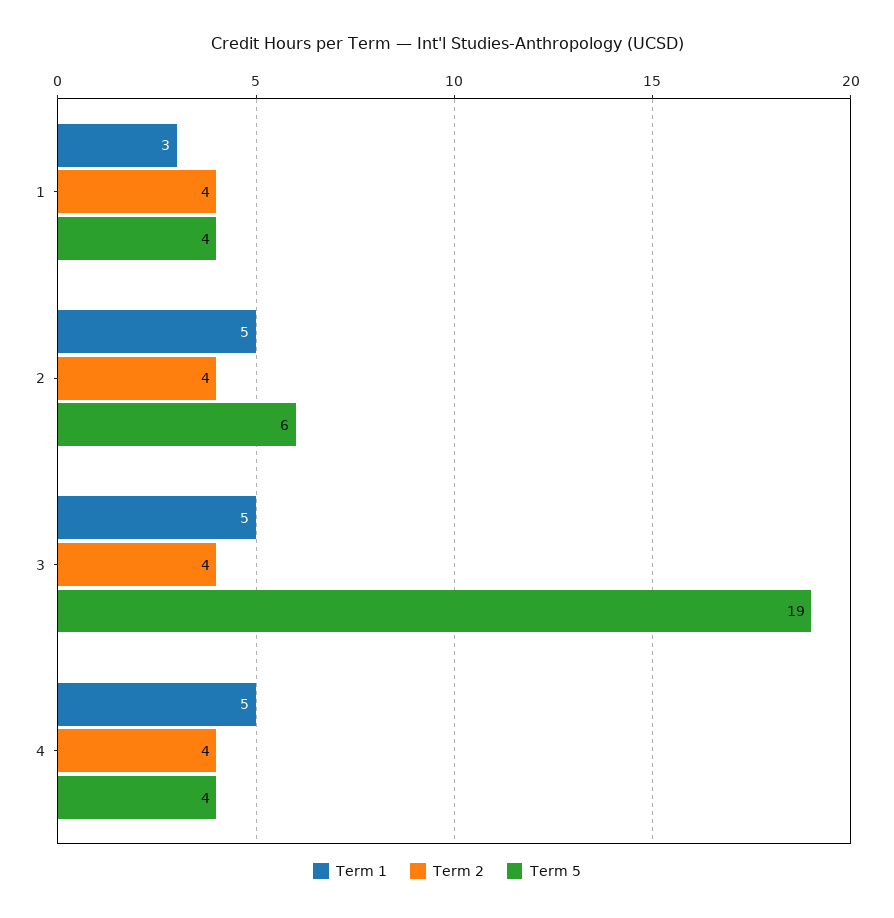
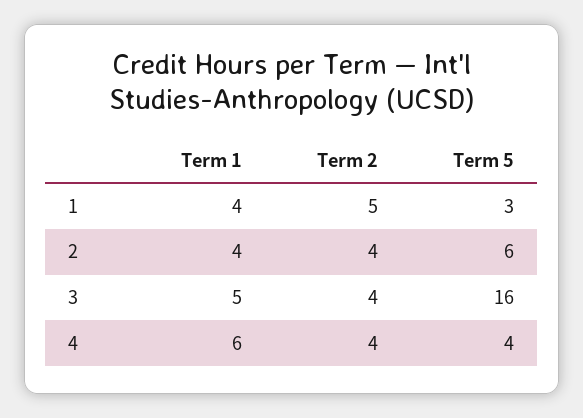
  {
    "Term 1": {
-     "1": 3,
+     "1": 4,
-     "2": 5,
+     "2": 4,
      "3": 5,
-     "4": 5
+     "4": 6
    },
    "Term 2": {
-     "1": 4,
+     "1": 5,
      "2": 4,
      "3": 4,
      "4": 4
    },
    "Term 5": {
-     "1": 4,
+     "1": 3,
      "2": 6,
-     "3": 19,
+     "3": 16,
      "4": 4
    }
  }

